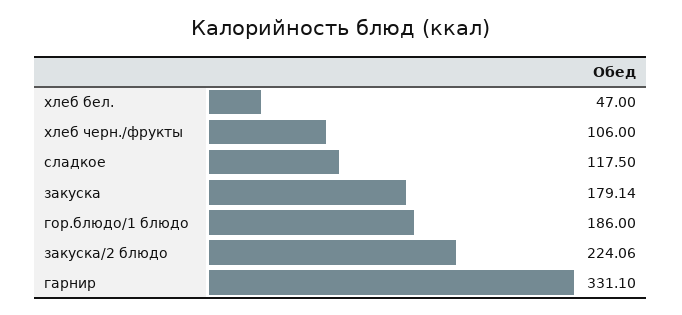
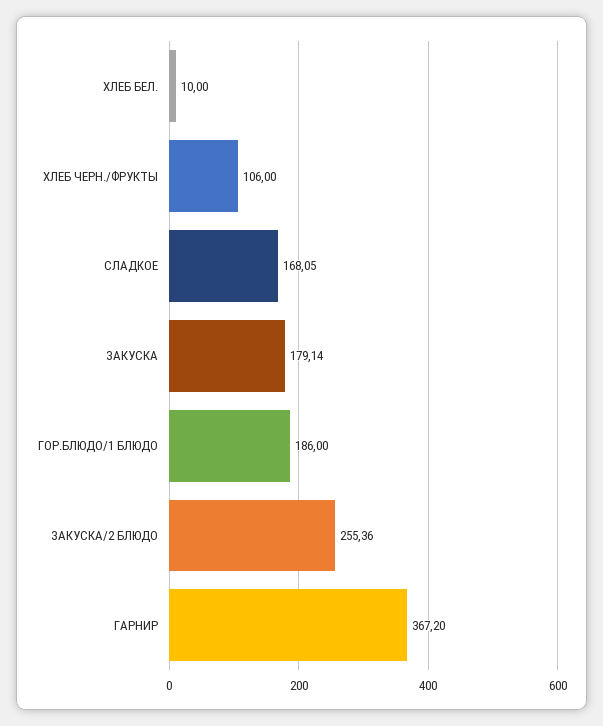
  {
-   "хлеб бел.": 47,
+   "хлеб бел.": 10,
    "хлеб черн./фрукты": 106,
-   "сладкое": 117.5,
+   "сладкое": 168.05,
    "закуска": 179.14,
    "гор.блюдо/1 блюдо": 186,
-   "закуска/2 блюдо": 224.06,
+   "закуска/2 блюдо": 255.36,
-   "гарнир": 331.1
+   "гарнир": 367.2
  }

